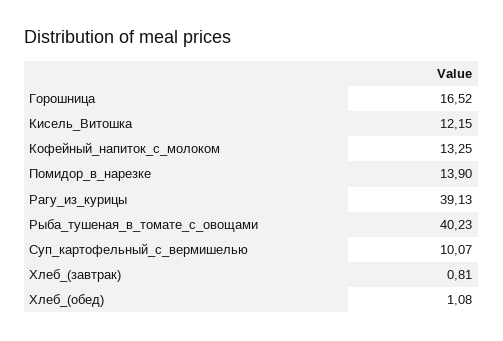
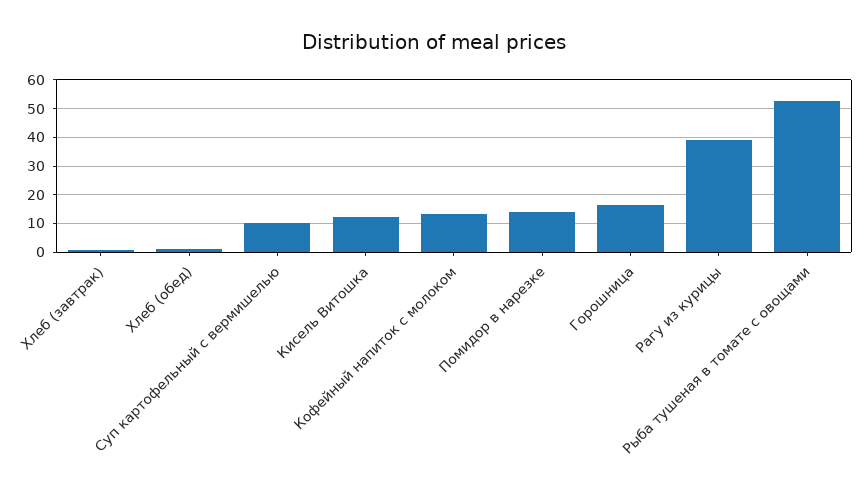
  {
    "Горошница": 16.52,
    "Кисель_Витошка": 12.15,
    "Кофейный_напиток_с_молоком": 13.25,
    "Помидор_в_нарезке": 13.9,
    "Рагу_из_курицы": 39.13,
-   "Рыба_тушеная_в_томате_с_овощами": 40.23,
+   "Рыба_тушеная_в_томате_с_овощами": 52.5,
    "Суп_картофельный_с_вермишелью": 10.07,
    "Хлеб_(завтрак)": 0.81,
    "Хлеб_(обед)": 1.08
  }

